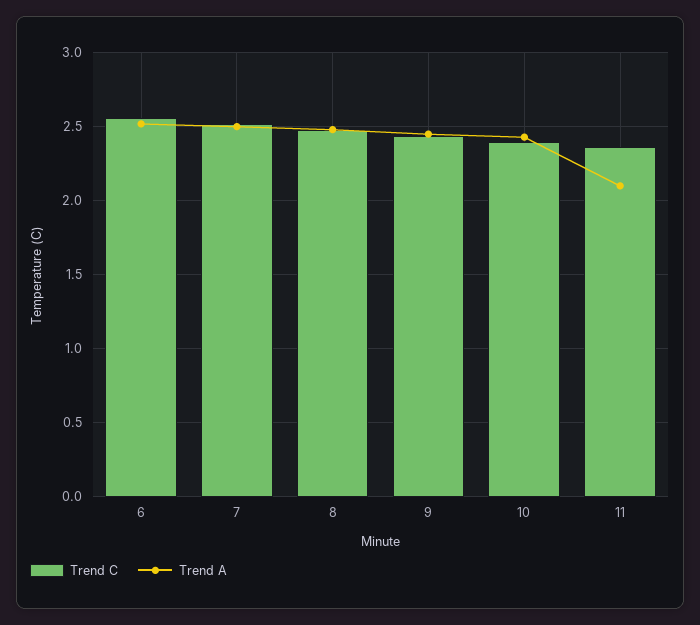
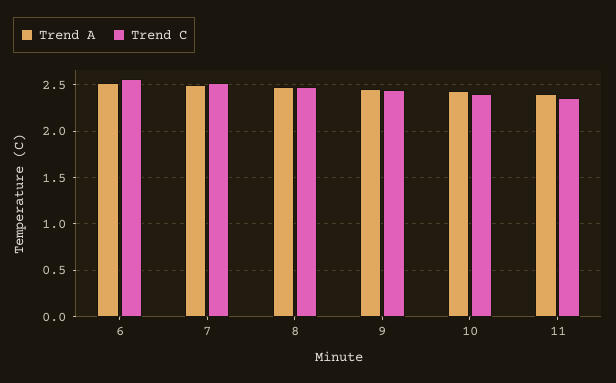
  {
    "Trend C": {
      "6": 2.55,
      "7": 2.5,
      "8": 2.5,
      "9": 2.45,
      "10": 2.4,
      "11": 2.35
    },
    "Trend A": {
      "6": 2.5,
      "7": 2.5,
      "8": 2.5,
      "9": 2.45,
      "10": 2.45,
-     "11": 2.1
+     "11": 2.4
    }
  }

